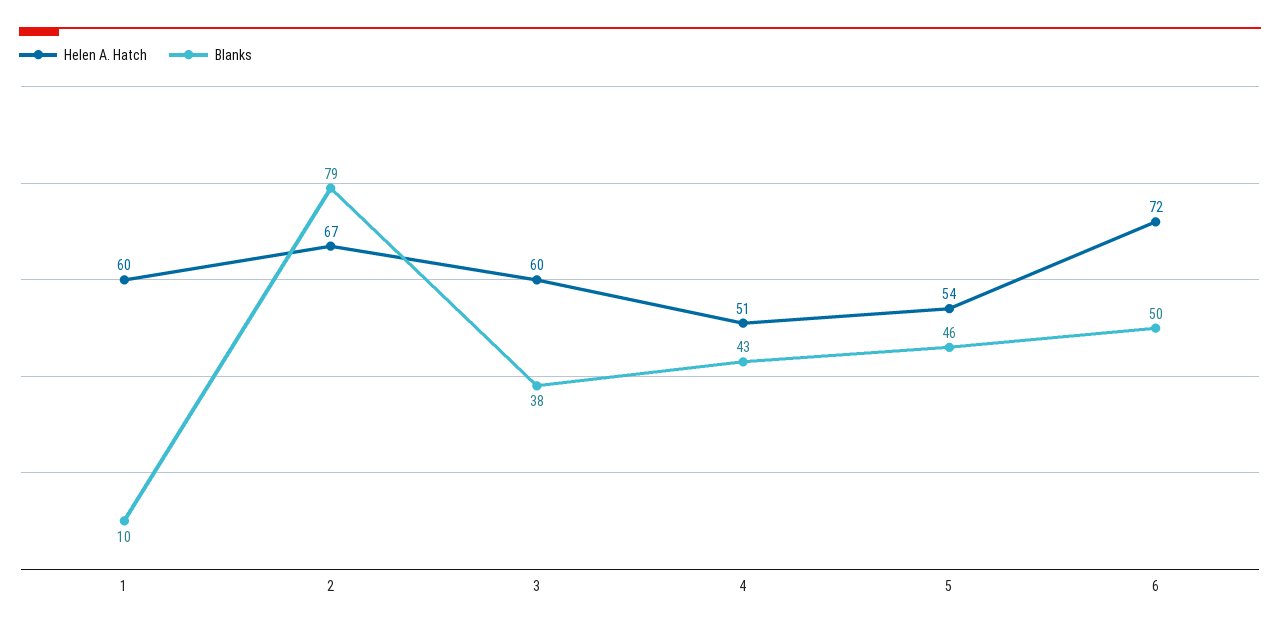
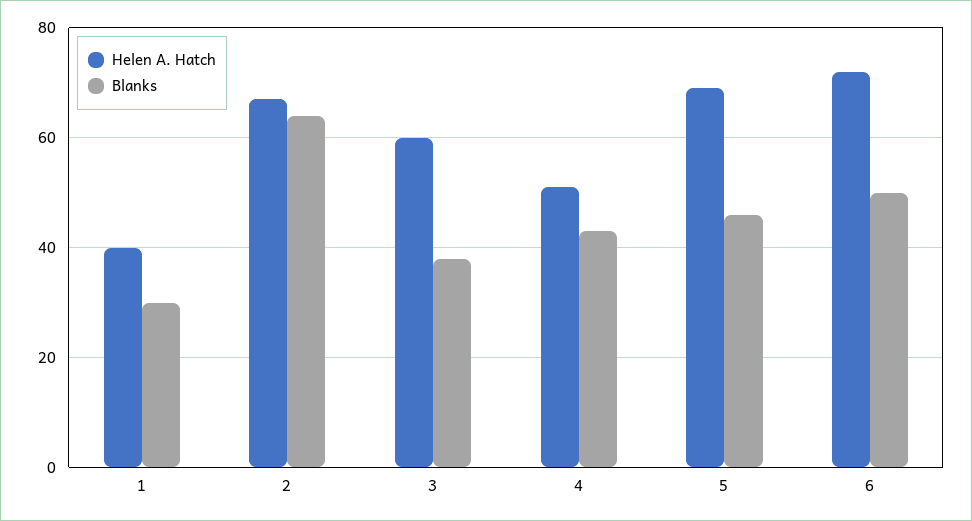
  {
    "Helen A. Hatch": {
-     "1": 60,
+     "1": 40,
      "2": 67,
      "3": 60,
      "4": 51,
-     "5": 54,
+     "5": 70,
      "6": 72
    },
    "Blanks": {
-     "1": 10,
+     "1": 30,
-     "2": 79,
+     "2": 65,
      "3": 38,
      "4": 43,
      "5": 46,
      "6": 50
    }
  }

